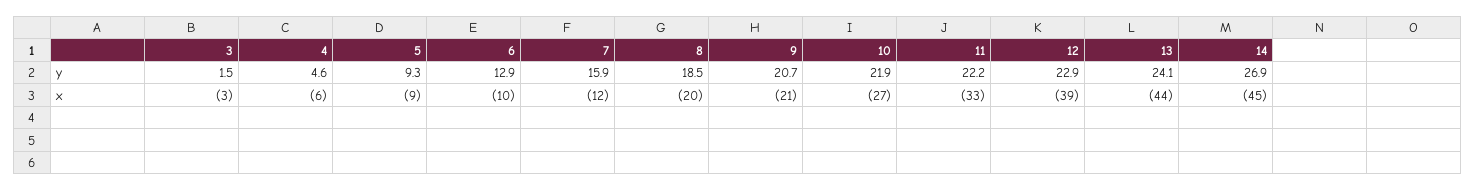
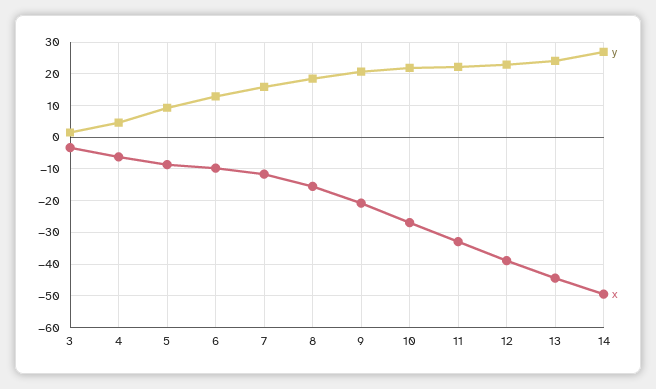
  {
    "y": {
      "3": 1.5,
      "4": 4.6,
      "5": 9.3,
      "6": 12.9,
      "7": 15.9,
      "8": 18.5,
      "9": 20.7,
      "10": 21.9,
      "11": 22.2,
      "12": 22.9,
      "13": 24.1,
      "14": 26.9
    },
    "x": {
      "3": -3,
      "4": -6,
      "5": -9,
      "6": -10,
      "7": -12,
-     "8": -20,
+     "8": -16,
      "9": -21,
      "10": -27,
      "11": -33,
      "12": -39,
      "13": -44,
-     "14": -45
+     "14": -50
    }
  }

